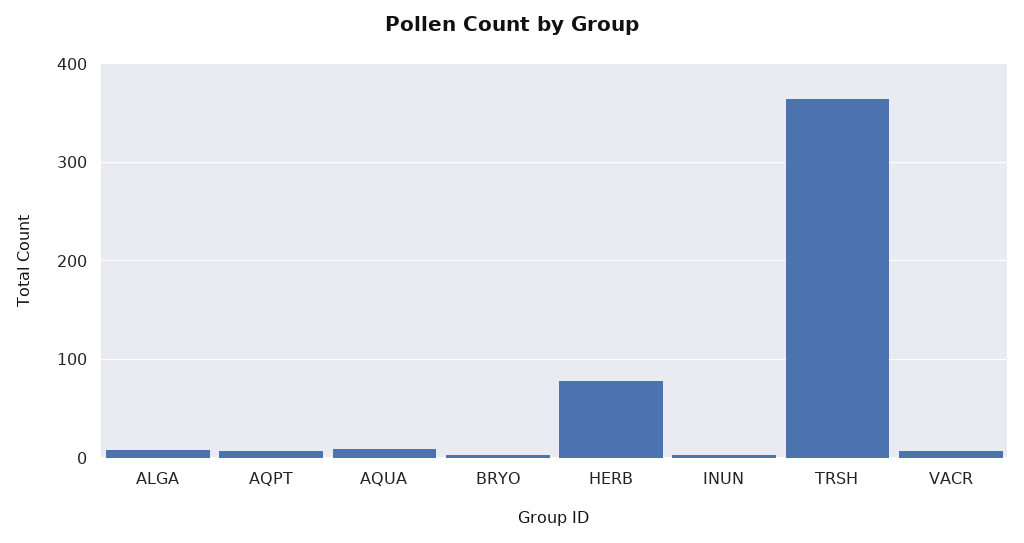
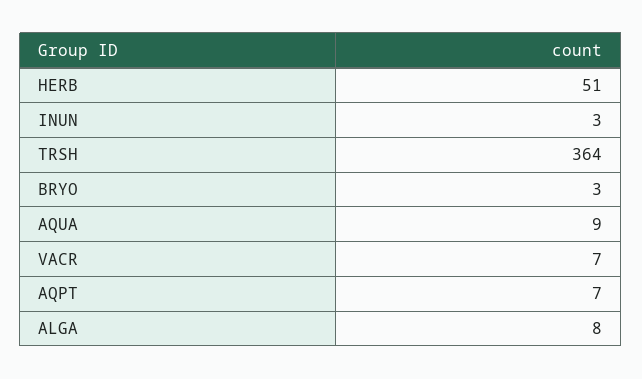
  {
    "ALGA": 8,
    "AQPT": 7,
    "AQUA": 9,
    "BRYO": 3,
-   "HERB": 80,
+   "HERB": 51,
    "INUN": 3,
    "TRSH": 364,
    "VACR": 7
  }

